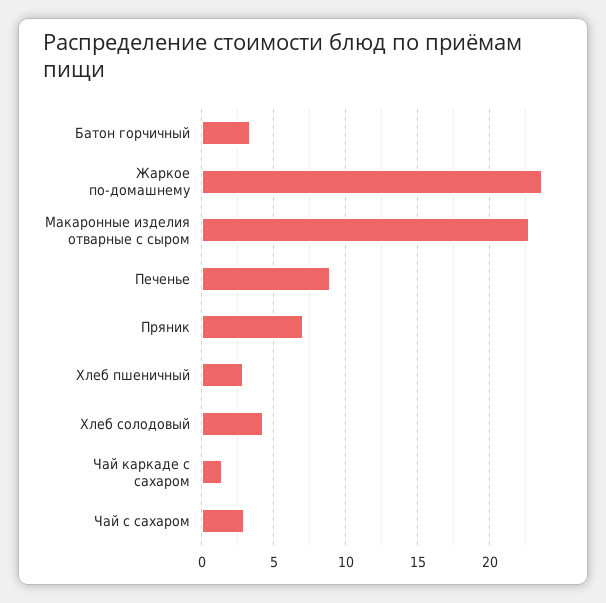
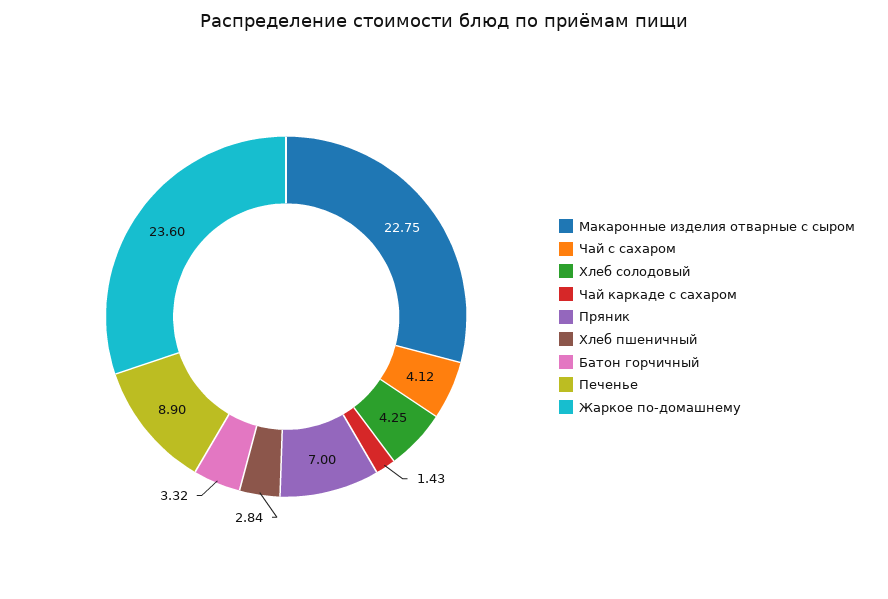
  {
    "Батон горчичный": 3.32,
    "Жаркое по-домашнему": 23.6,
    "Макаронные изделия отварные с сыром": 22.75,
    "Печенье": 8.9,
    "Пряник": 7,
    "Хлеб пшеничный": 2.84,
    "Хлеб солодовый": 4.25,
    "Чай каркаде с сахаром": 1.43,
-   "Чай с сахаром": 3
+   "Чай с сахаром": 4.12
  }

